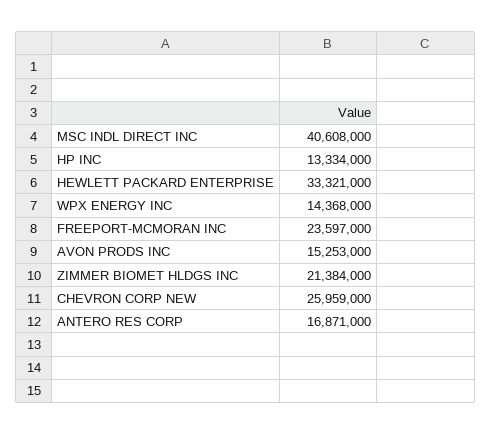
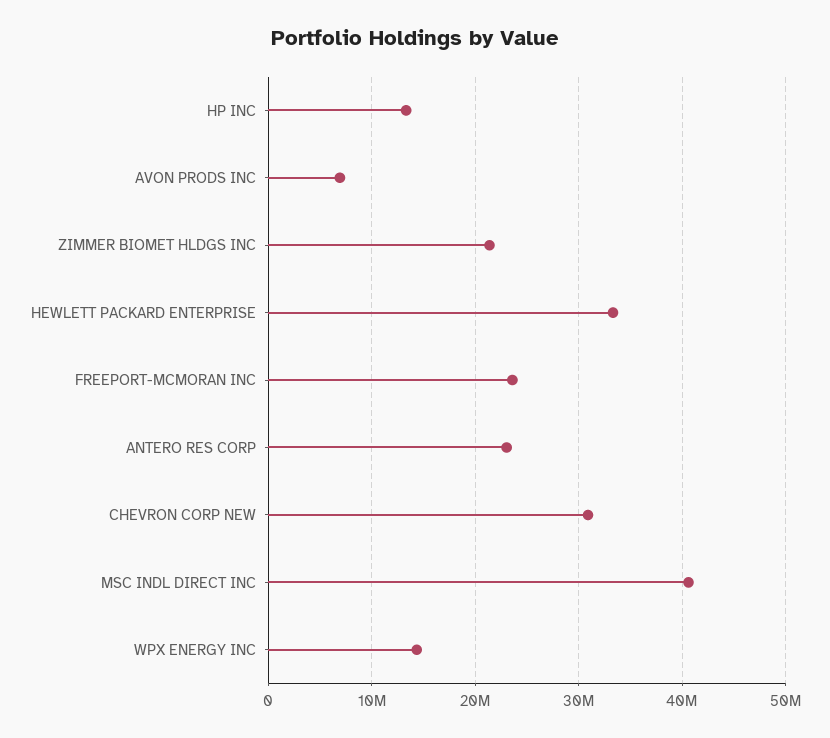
  {
    "MSC INDL DIRECT INC": 40608000,
    "HP INC": 13334000,
    "HEWLETT PACKARD ENTERPRISE": 33321000,
    "WPX ENERGY INC": 14368000,
    "FREEPORT-MCMORAN INC": 23597000,
-   "AVON PRODS INC": 15253000,
+   "AVON PRODS INC": 7000000,
    "ZIMMER BIOMET HLDGS INC": 21384000,
-   "CHEVRON CORP NEW": 25959000,
+   "CHEVRON CORP NEW": 31000000,
-   "ANTERO RES CORP": 16871000
+   "ANTERO RES CORP": 23000000
  }

